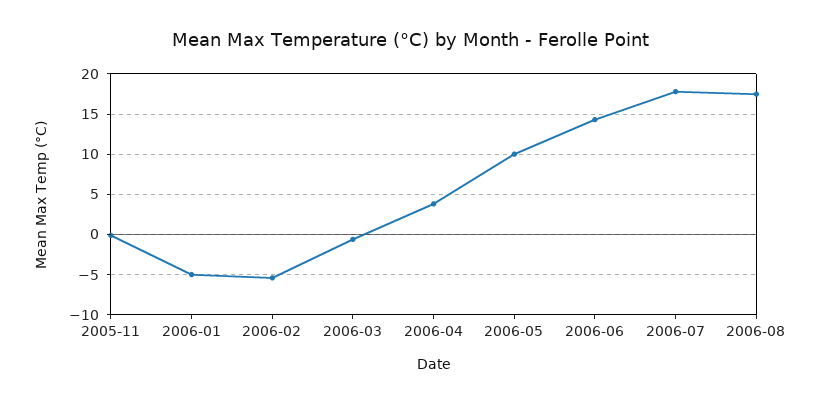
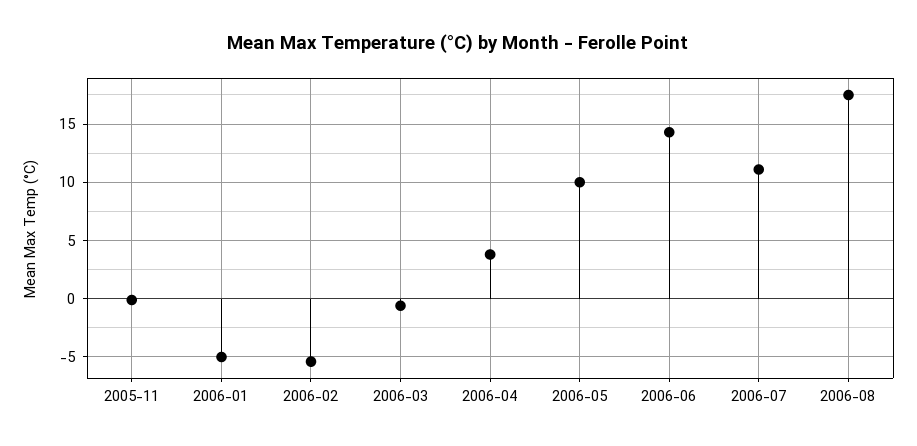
  {
    "2005-11": 0,
    "2006-01": -5,
    "2006-02": -5,
    "2006-03": -1,
    "2006-04": 4,
    "2006-05": 10,
    "2006-06": 14,
-   "2006-07": 18,
+   "2006-07": 11,
    "2006-08": 18
  }

